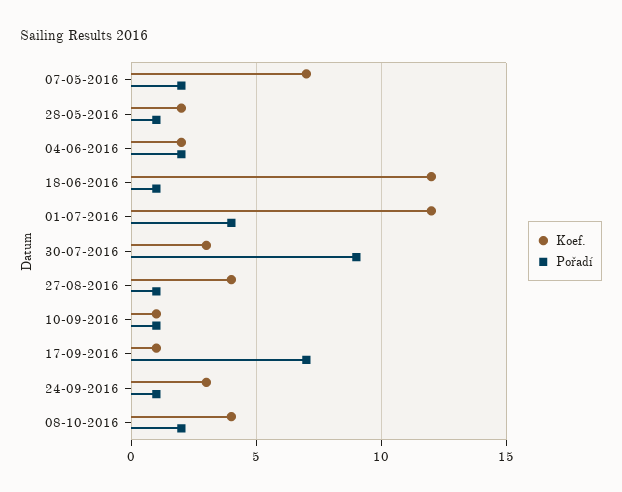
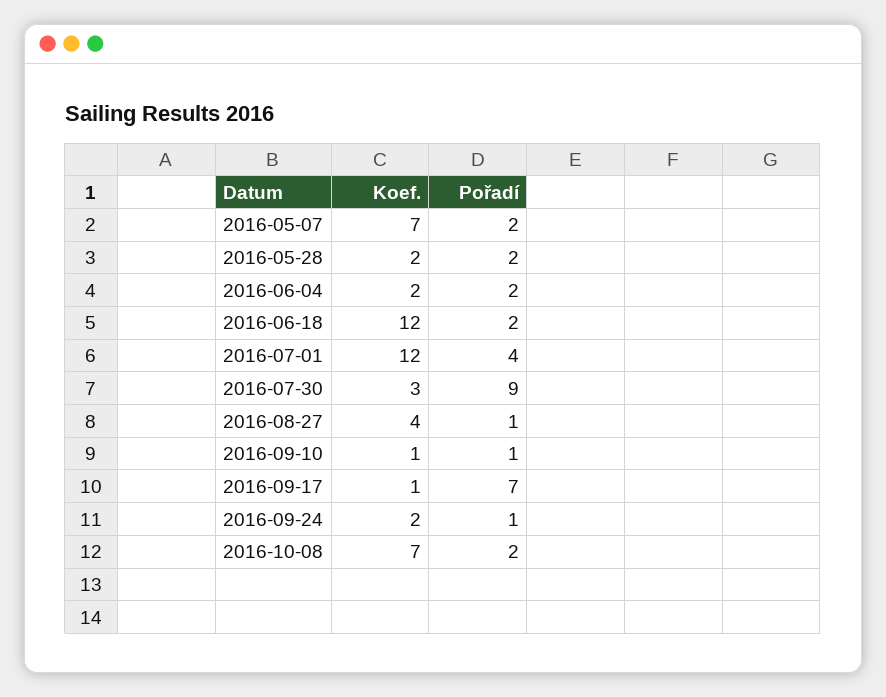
  {
    "Koef.": {
      "07-05-2016": 7,
      "28-05-2016": 2,
      "04-06-2016": 2,
      "18-06-2016": 12,
      "01-07-2016": 12,
      "30-07-2016": 3,
      "27-08-2016": 4,
      "10-09-2016": 1,
      "17-09-2016": 1,
-     "24-09-2016": 3,
+     "24-09-2016": 2,
-     "08-10-2016": 4
+     "08-10-2016": 7
    },
    "Pořadí": {
      "07-05-2016": 2,
-     "28-05-2016": 1,
+     "28-05-2016": 2,
      "04-06-2016": 2,
-     "18-06-2016": 1,
+     "18-06-2016": 2,
      "01-07-2016": 4,
      "30-07-2016": 9,
      "27-08-2016": 1,
      "10-09-2016": 1,
      "17-09-2016": 7,
      "24-09-2016": 1,
      "08-10-2016": 2
    }
  }

